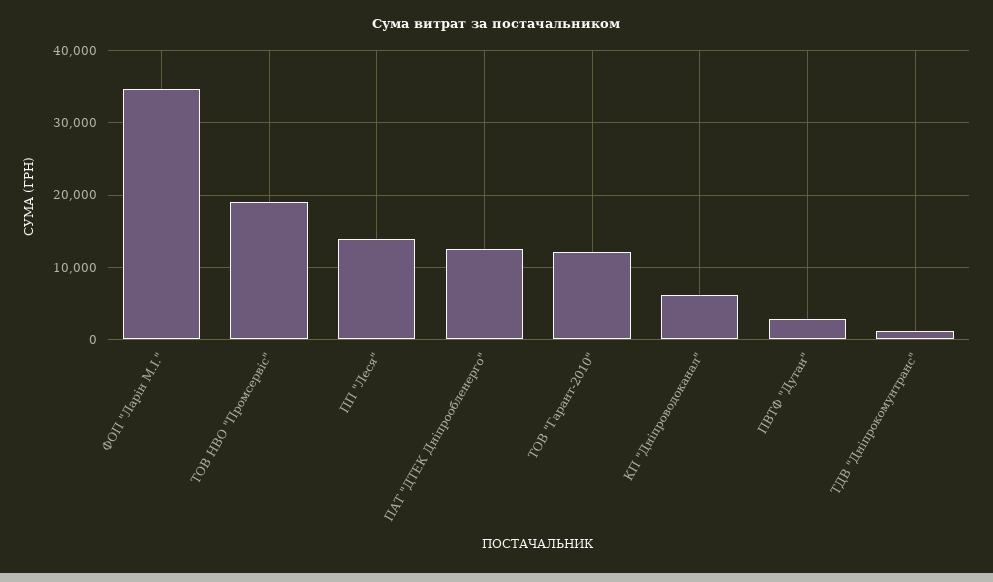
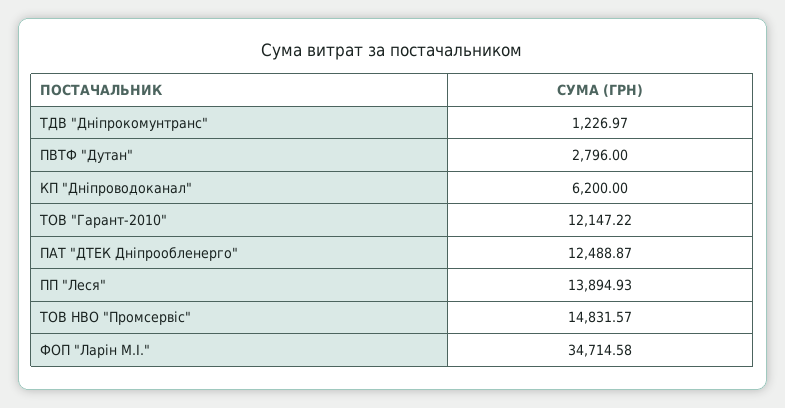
  {
    "ФОП \"Ларін М.І.\"": 34714.58,
-   "ТОВ НВО \"Промсервіс\"": 19000,
+   "ТОВ НВО \"Промсервіс\"": 14831.57,
    "ПП \"Леся\"": 13894.93,
    "ПАТ \"ДТЕК Дніпрообленерго\"": 12488.87,
    "ТОВ \"Гарант-2010\"": 12147.22,
    "КП \"Дніпроводоканал\"": 6200,
    "ПВТФ \"Дутан\"": 2796,
    "ТДВ \"Дніпрокомунтранс\"": 1226.97
  }

